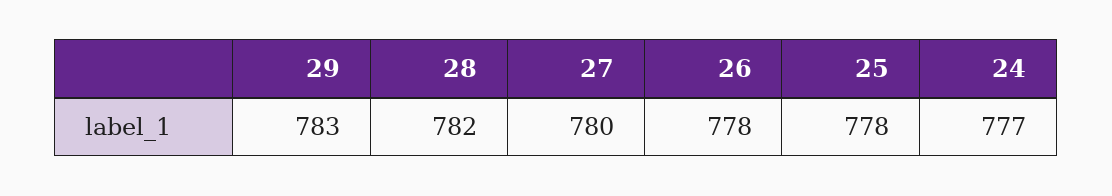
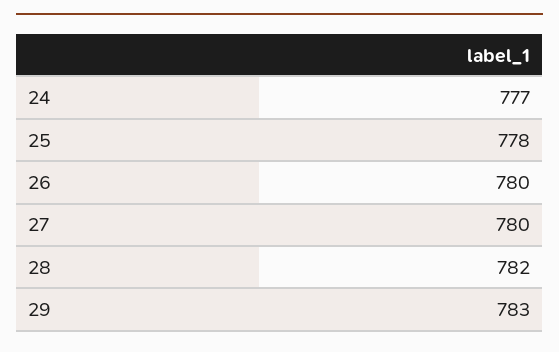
  {
    "29": 783,
    "28": 782,
    "27": 780,
-   "26": 778,
+   "26": 780,
    "25": 778,
    "24": 777
  }

